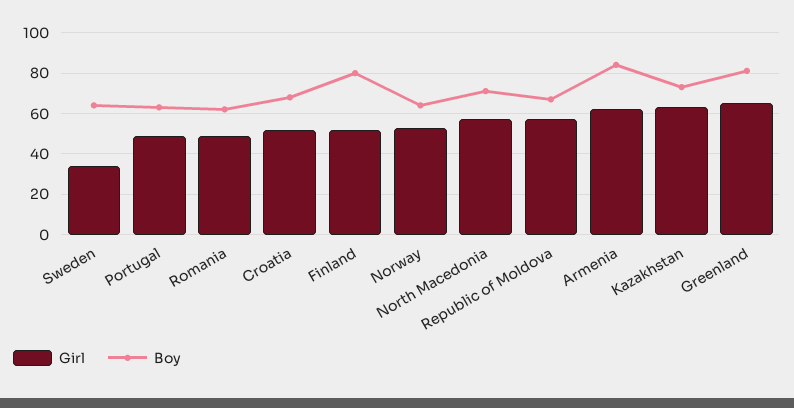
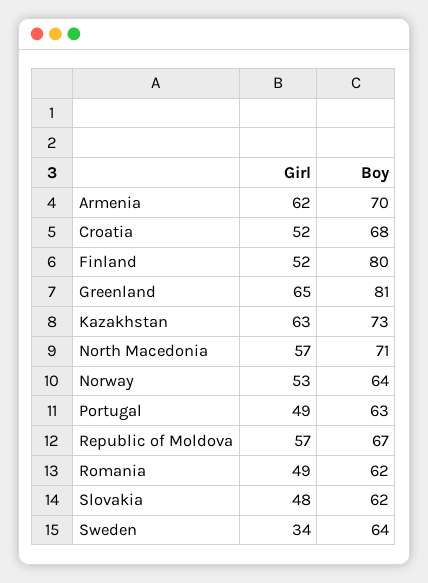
  {
    "Girl": {
      "Sweden": 34,
      "Portugal": 49,
      "Romania": 49,
      "Croatia": 52,
      "Finland": 52,
      "Norway": 53,
      "North Macedonia": 57,
      "Republic of Moldova": 57,
      "Armenia": 62,
      "Kazakhstan": 63,
-     "Greenland": 65
+     "Greenland": 65,
+     "Slovakia": 48
    },
    "Boy": {
      "Sweden": 64,
      "Portugal": 63,
      "Romania": 62,
      "Croatia": 68,
      "Finland": 80,
      "Norway": 64,
      "North Macedonia": 71,
      "Republic of Moldova": 67,
-     "Armenia": 85,
+     "Armenia": 70,
      "Kazakhstan": 73,
-     "Greenland": 81
+     "Greenland": 81,
+     "Slovakia": 62
    }
  }

